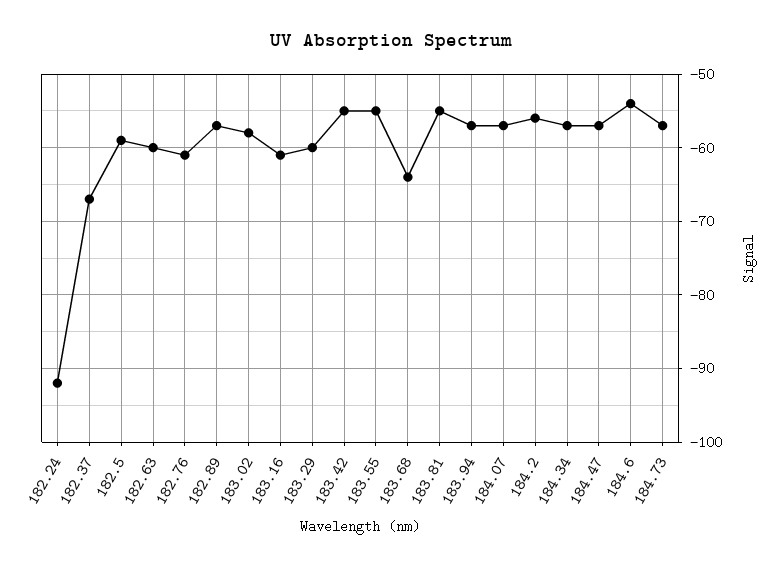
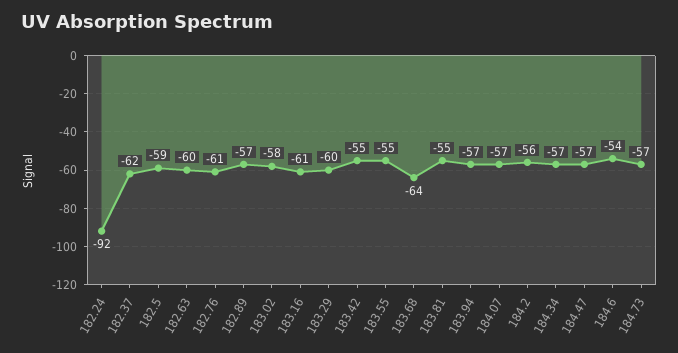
  {
    "182.24": -92,
-   "182.37": -67,
+   "182.37": -62,
    "182.5": -59,
    "182.63": -60,
    "182.76": -61,
    "182.89": -57,
    "183.02": -58,
    "183.16": -61,
    "183.29": -60,
    "183.42": -55,
    "183.55": -55,
    "183.68": -64,
    "183.81": -55,
    "183.94": -57,
    "184.07": -57,
    "184.2": -56,
    "184.34": -57,
    "184.47": -57,
    "184.6": -54,
    "184.73": -57
  }

